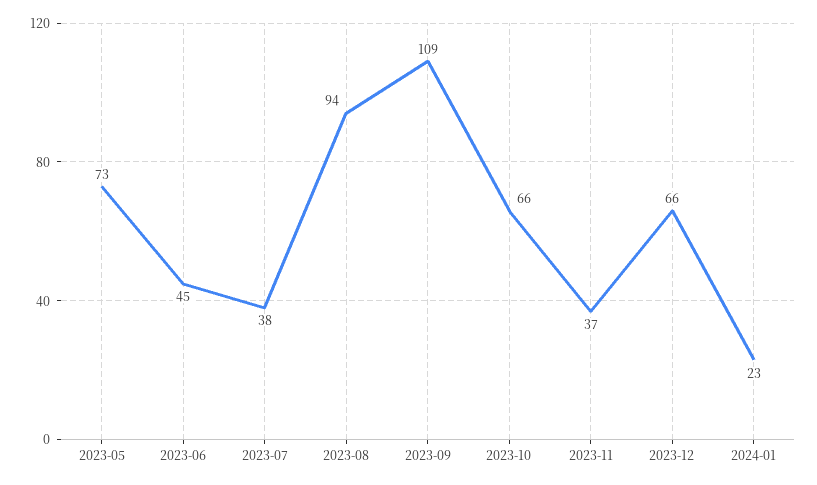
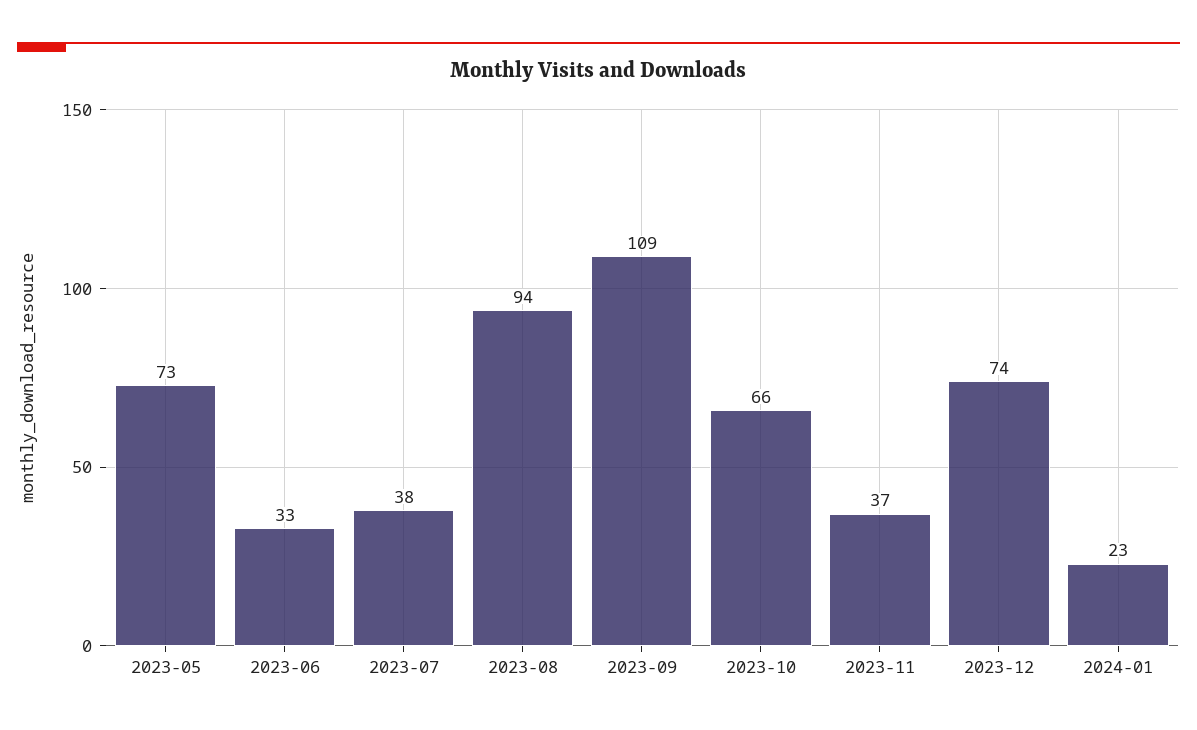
  {
    "2023-05": 73,
-   "2023-06": 45,
+   "2023-06": 33,
    "2023-07": 38,
    "2023-08": 94,
    "2023-09": 109,
    "2023-10": 66,
    "2023-11": 37,
-   "2023-12": 66,
+   "2023-12": 74,
    "2024-01": 23
  }

